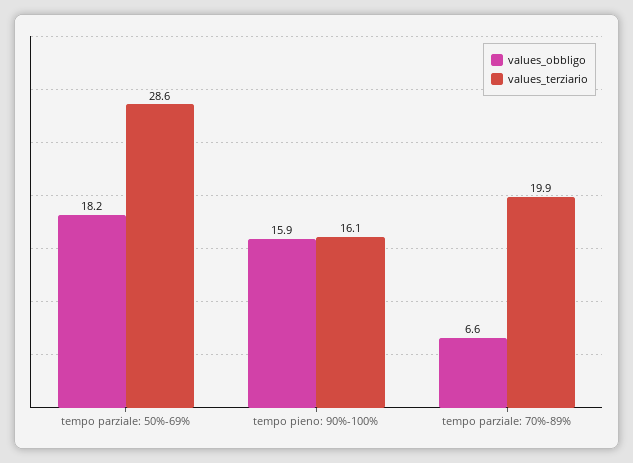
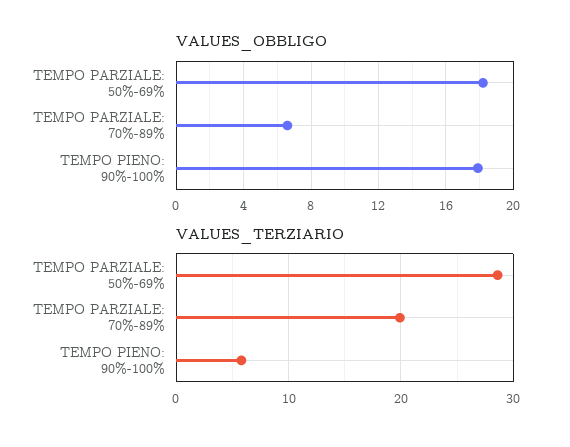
  {
    "values_obbligo": {
      "tempo parziale: 50%-69%": 18.2,
-     "tempo pieno: 90%-100%": 15.9,
+     "tempo pieno: 90%-100%": 18,
      "tempo parziale: 70%-89%": 6.6
    },
    "values_terziario": {
      "tempo parziale: 50%-69%": 28.6,
-     "tempo pieno: 90%-100%": 16.1,
+     "tempo pieno: 90%-100%": 6,
      "tempo parziale: 70%-89%": 19.9
    }
  }

